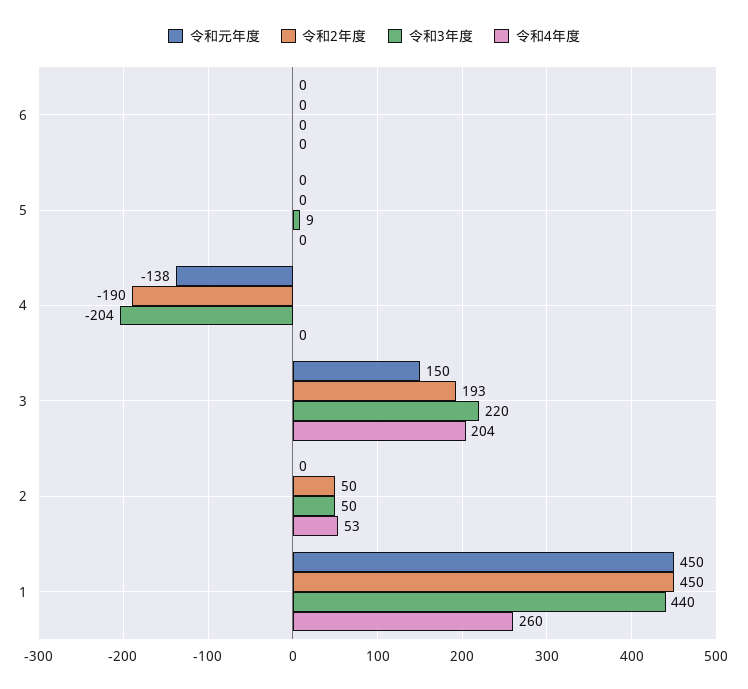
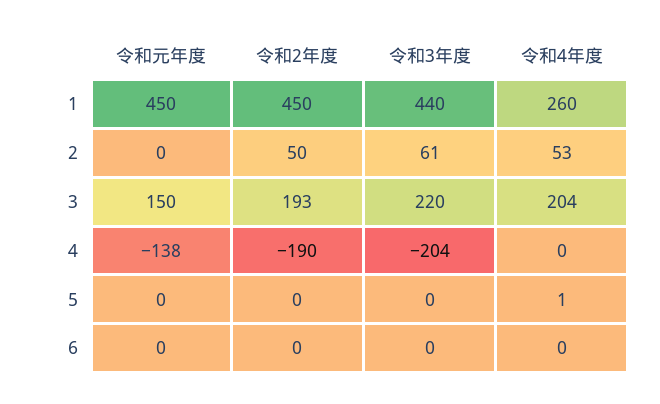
  {
    "令和元年度": {
      "6": 0,
      "5": 0,
      "4": -138,
      "3": 150,
      "2": 0,
      "1": 450
    },
    "令和2年度": {
      "6": 0,
      "5": 0,
      "4": -190,
      "3": 193,
      "2": 50,
      "1": 450
    },
    "令和3年度": {
      "6": 0,
-     "5": 9,
+     "5": 0,
      "4": -204,
      "3": 220,
-     "2": 50,
+     "2": 61,
      "1": 440
    },
    "令和4年度": {
      "6": 0,
-     "5": 0,
+     "5": 1,
      "4": 0,
      "3": 204,
      "2": 53,
      "1": 260
    }
  }

